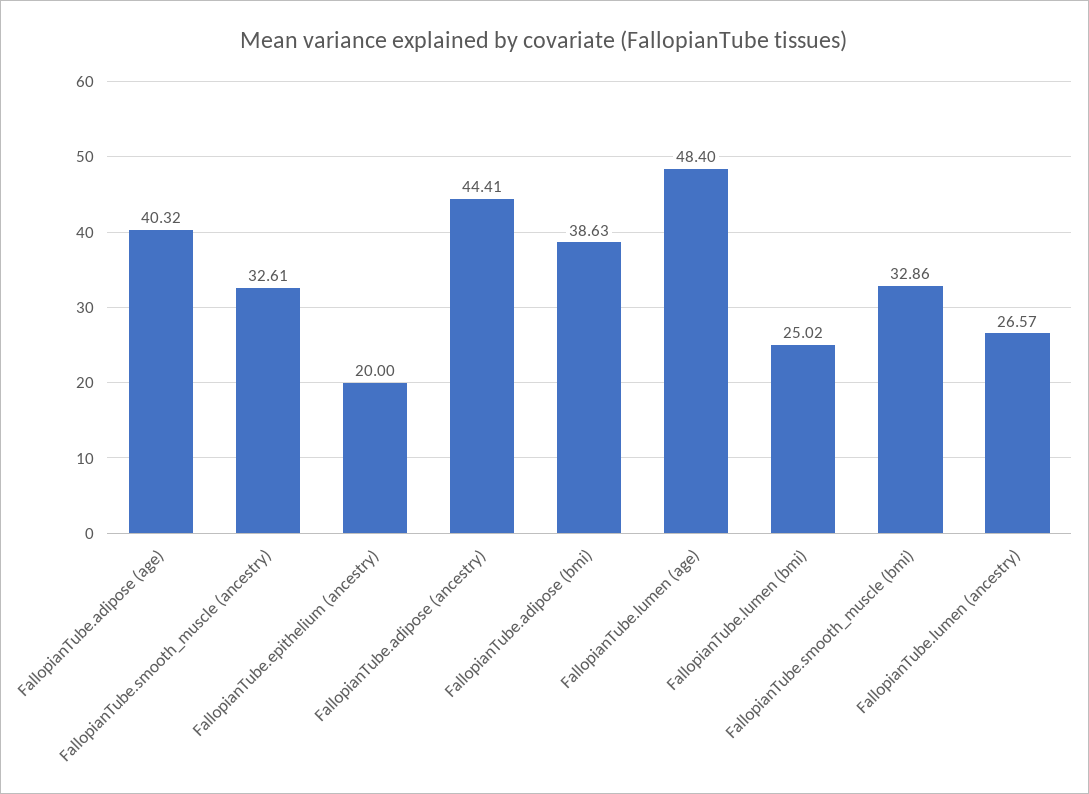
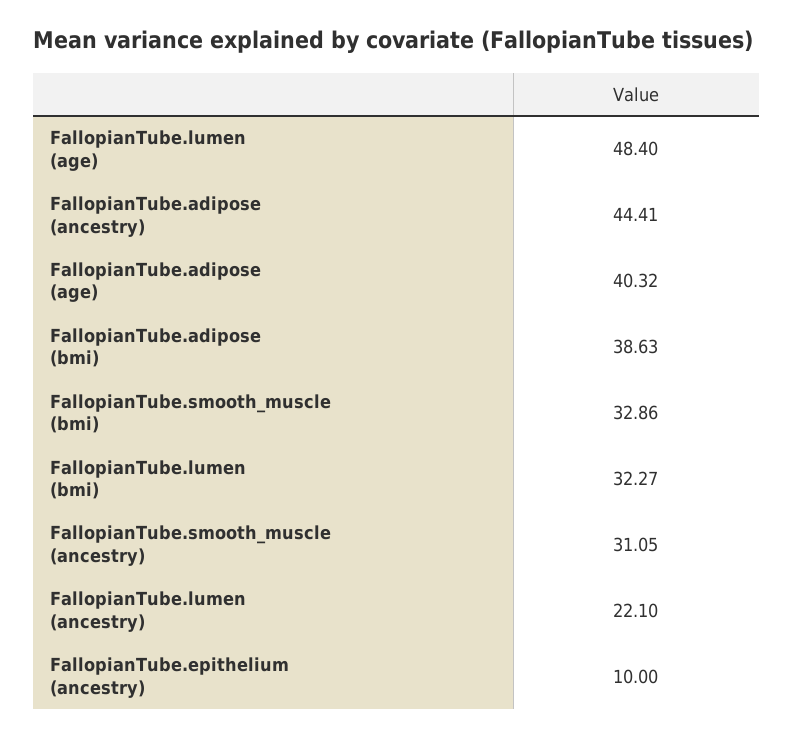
  {
    "FallopianTube.adipose (age)": 40.32,
-   "FallopianTube.smooth_muscle (ancestry)": 32.61,
+   "FallopianTube.smooth_muscle (ancestry)": 31.05,
-   "FallopianTube.epithelium (ancestry)": 20,
+   "FallopianTube.epithelium (ancestry)": 10,
    "FallopianTube.adipose (ancestry)": 44.41,
    "FallopianTube.adipose (bmi)": 38.63,
    "FallopianTube.lumen (age)": 48.4,
-   "FallopianTube.lumen (bmi)": 25.02,
+   "FallopianTube.lumen (bmi)": 32.27,
    "FallopianTube.smooth_muscle (bmi)": 32.86,
-   "FallopianTube.lumen (ancestry)": 26.57
+   "FallopianTube.lumen (ancestry)": 22.1
  }

